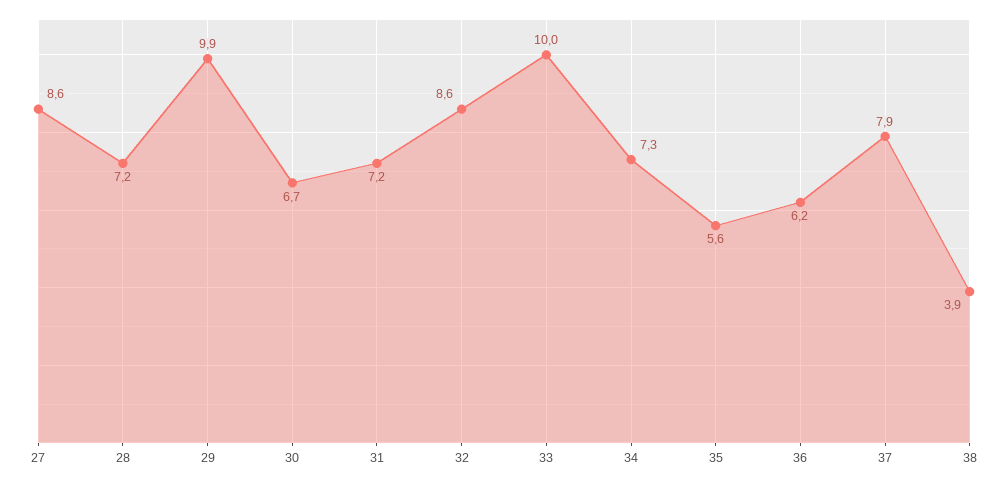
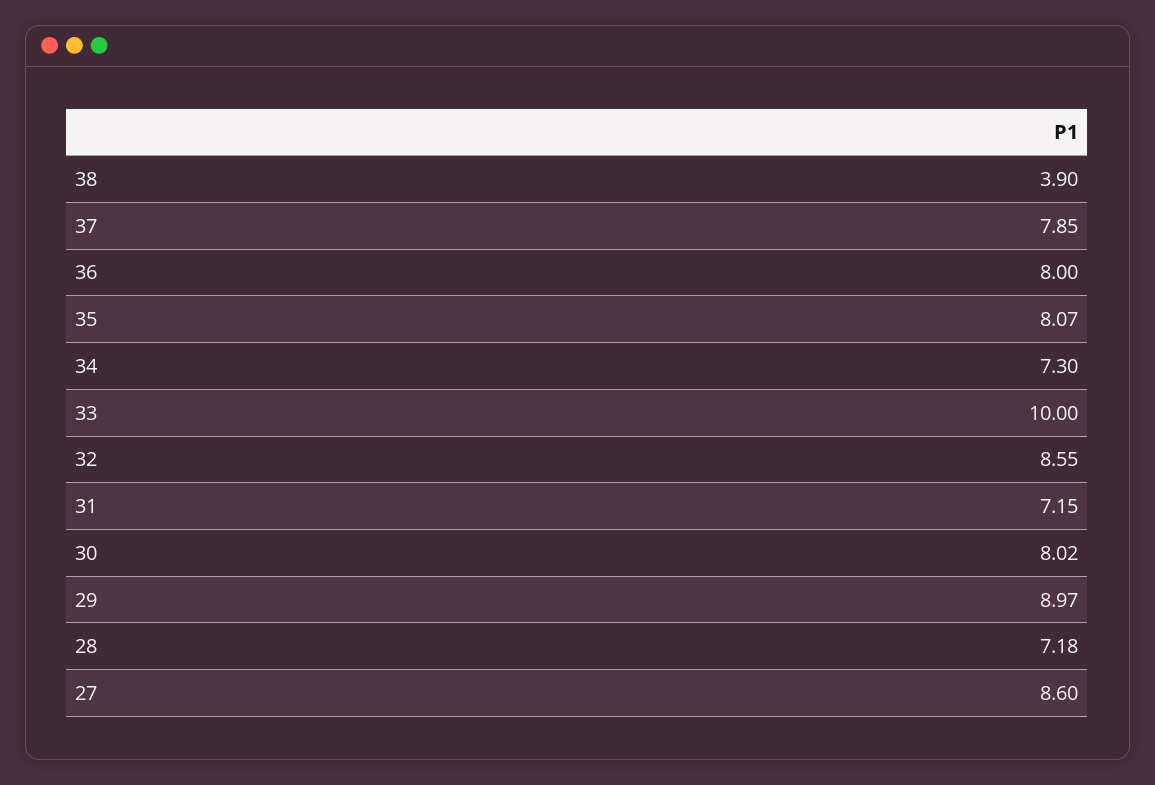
  {
    "27": 8.6,
    "28": 7.18,
-   "29": 9.9,
+   "29": 8.97,
-   "30": 6.7,
+   "30": 8.02,
    "31": 7.15,
    "32": 8.55,
    "33": 10,
    "34": 7.3,
-   "35": 5.6,
+   "35": 8.07,
-   "36": 6.2,
+   "36": 8,
    "37": 7.85,
    "38": 3.9
  }

